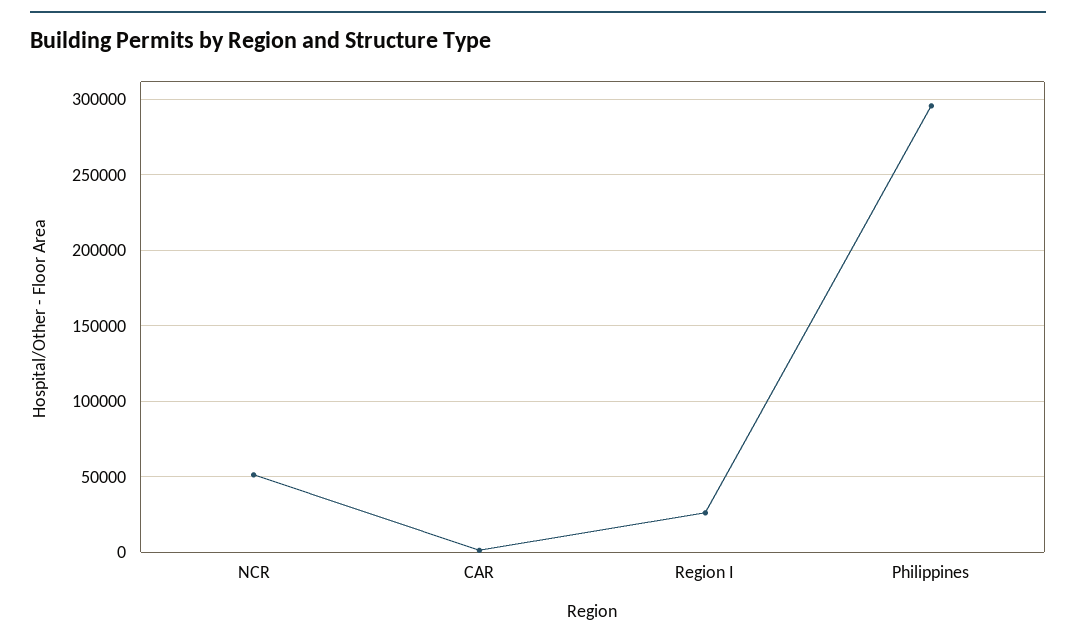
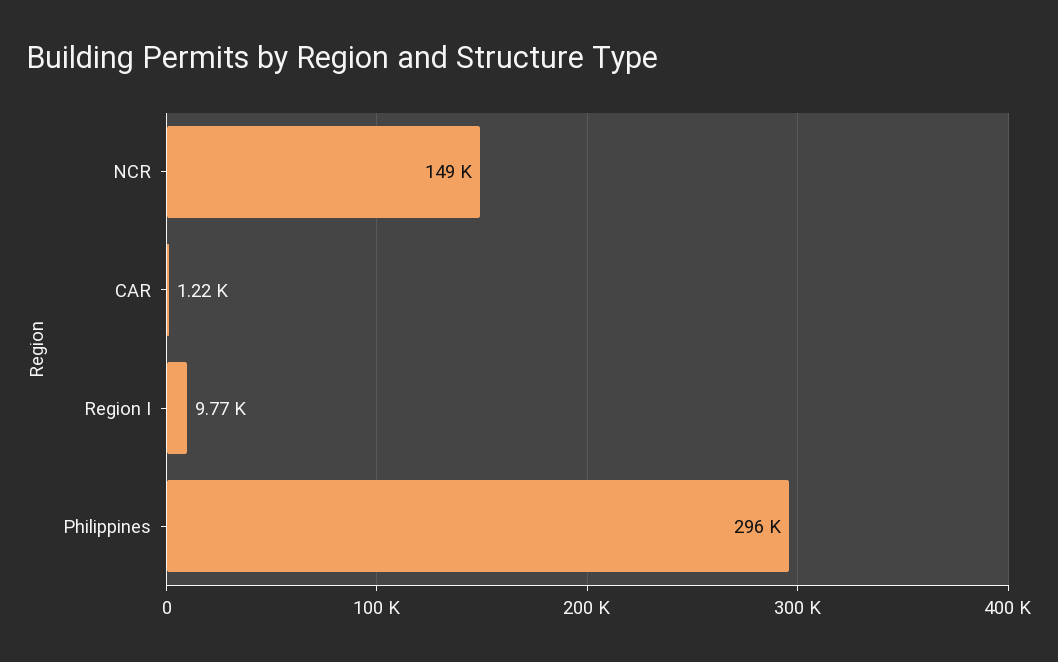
  {
-   "NCR": 50000,
+   "NCR": 149000,
    "CAR": 1220,
-   "Region I": 25000,
+   "Region I": 9770,
    "Philippines": 296000
  }

